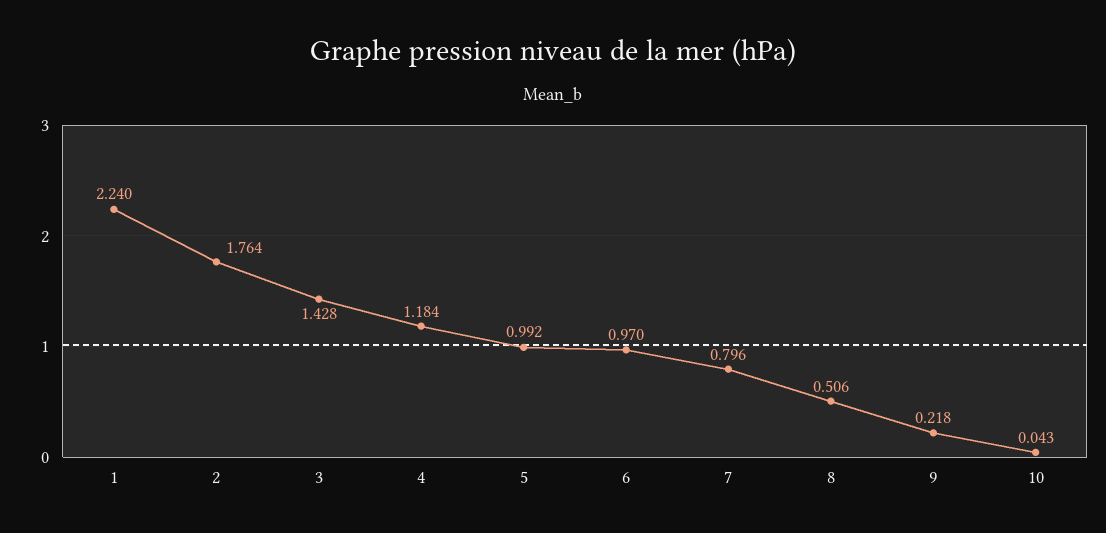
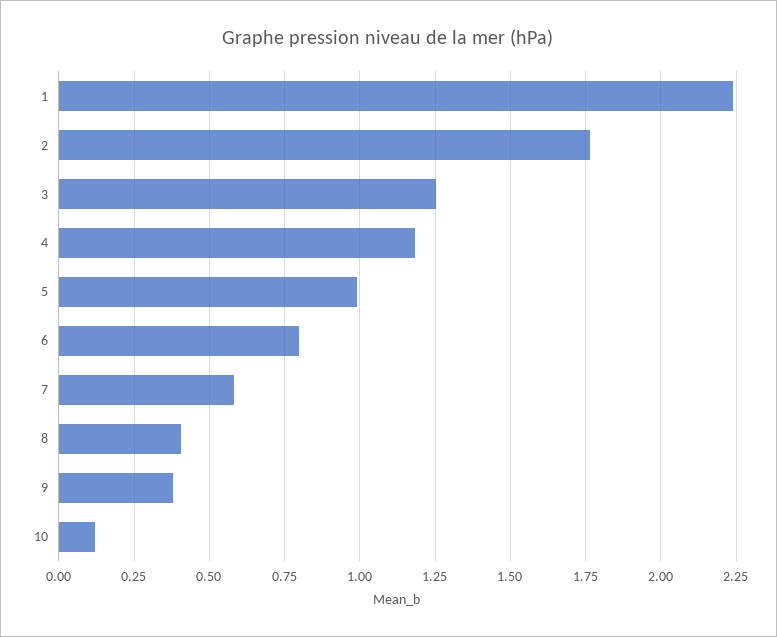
  {
    "1": 2.24,
    "2": 1.764,
-   "3": 1.428,
+   "3": 1.25,
    "4": 1.184,
    "5": 0.992,
-   "6": 0.97,
+   "6": 0.8,
-   "7": 0.796,
+   "7": 0.575,
-   "8": 0.506,
+   "8": 0.4,
-   "9": 0.218,
+   "9": 0.375,
-   "10": 0.043
+   "10": 0.125
  }

